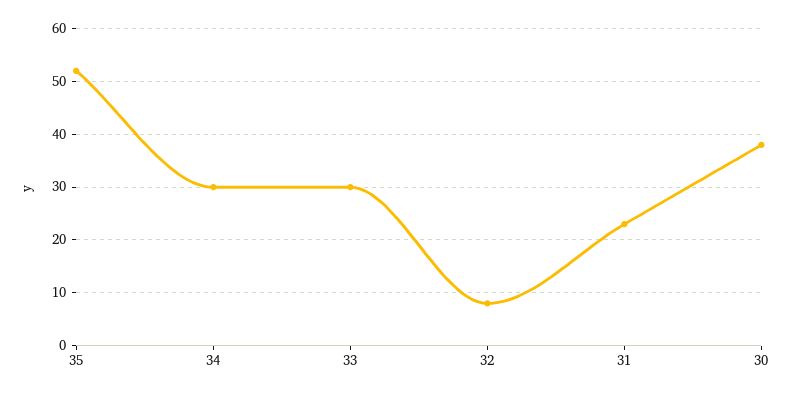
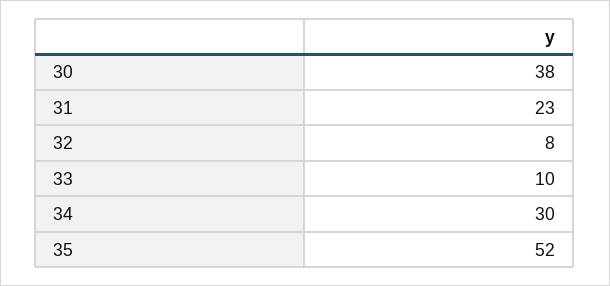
  {
    "35": 52,
    "34": 30,
-   "33": 30,
+   "33": 10,
    "32": 8,
    "31": 23,
    "30": 38
  }

